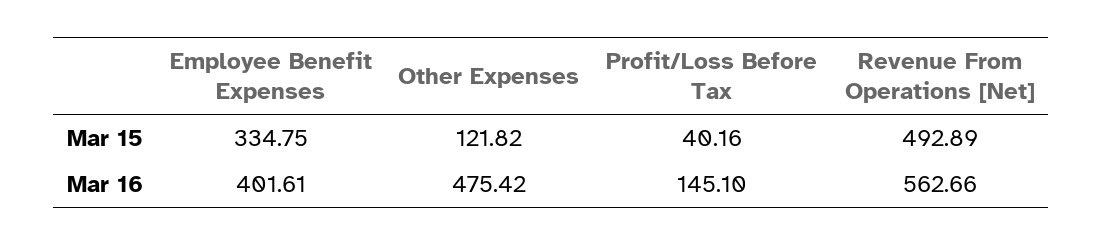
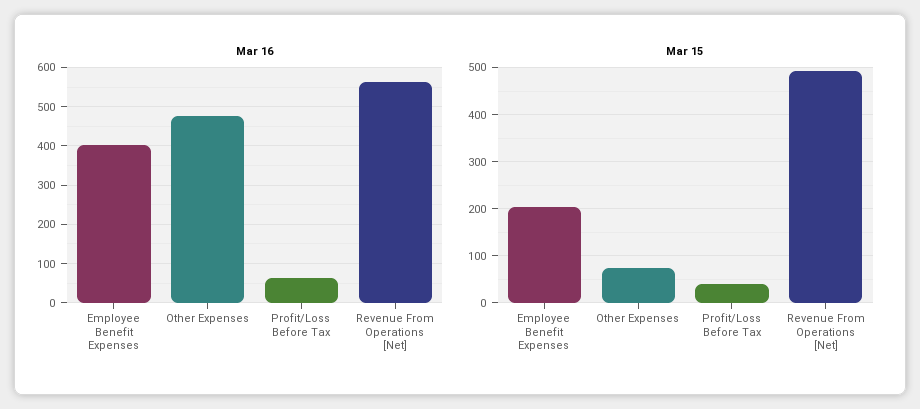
  {
    "Mar 15": {
-     "Employee Benefit Expenses": 334.75,
+     "Employee Benefit Expenses": 200,
-     "Other Expenses": 121.82,
+     "Other Expenses": 80,
      "Profit/Loss Before Tax": 40.16,
      "Revenue From Operations [Net]": 492.89
    },
    "Mar 16": {
      "Employee Benefit Expenses": 401.61,
      "Other Expenses": 475.42,
-     "Profit/Loss Before Tax": 145.1,
+     "Profit/Loss Before Tax": 60,
      "Revenue From Operations [Net]": 562.66
    }
  }

